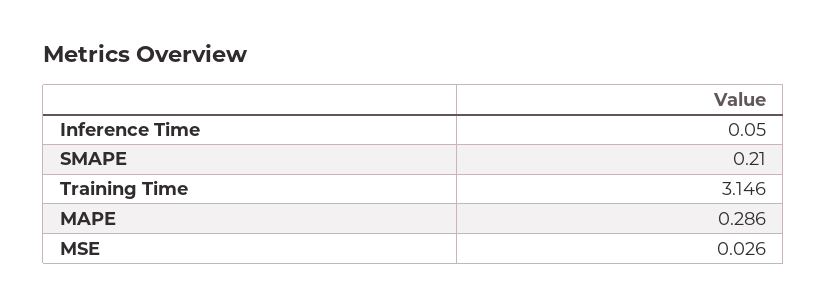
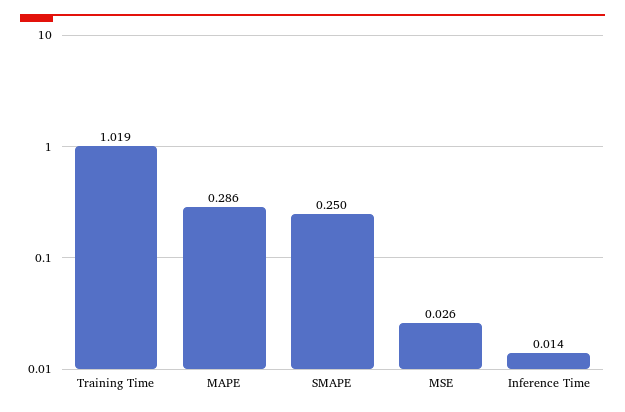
  {
-   "Inference Time": 0.05,
+   "Inference Time": 0.014,
-   "SMAPE": 0.21,
+   "SMAPE": 0.25,
-   "Training Time": 3.146,
+   "Training Time": 1.019,
    "MAPE": 0.286,
    "MSE": 0.026
  }

